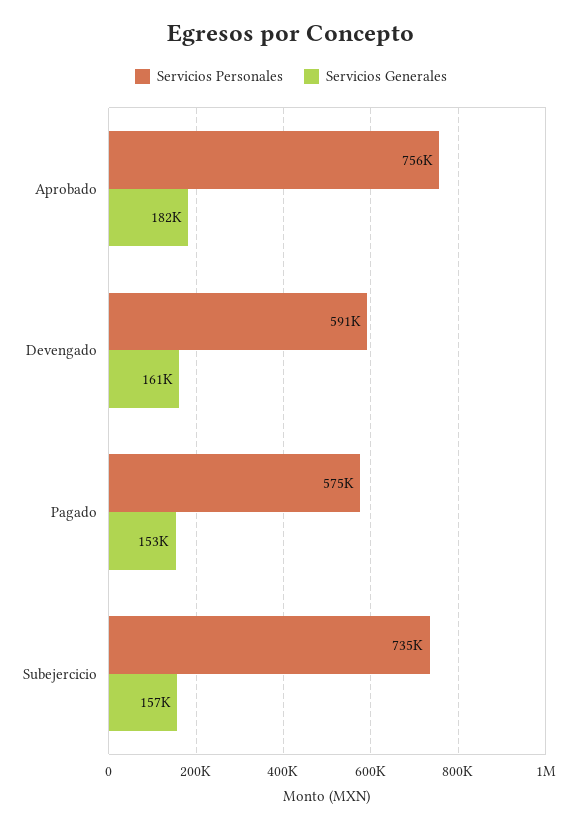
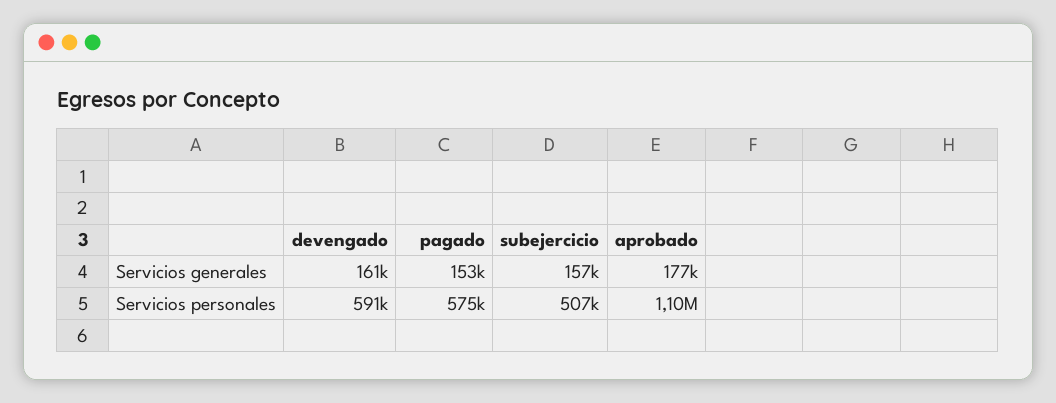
  {
    "Servicios Personales": {
-     "Aprobado": 756000,
+     "Aprobado": 1100000,
      "Devengado": 591000,
      "Pagado": 575000,
-     "Subejercicio": 735000
+     "Subejercicio": 507000
    },
    "Servicios Generales": {
-     "Aprobado": 182000,
+     "Aprobado": 177000,
      "Devengado": 161000,
      "Pagado": 153000,
      "Subejercicio": 157000
    }
  }

